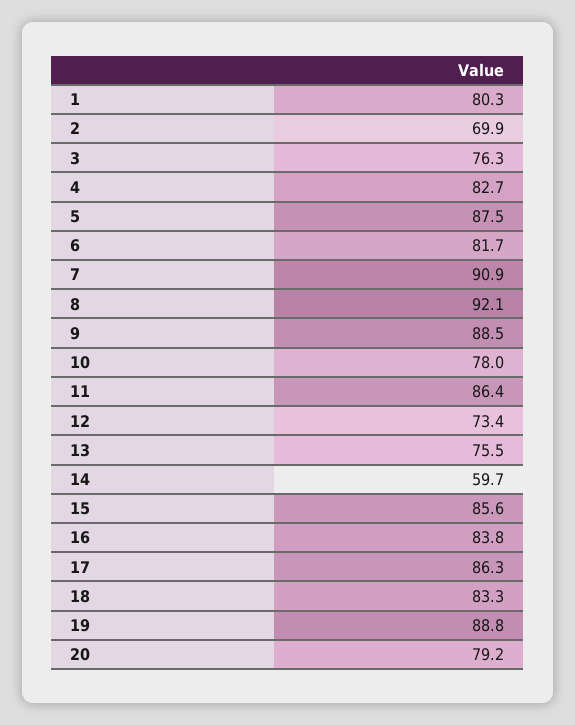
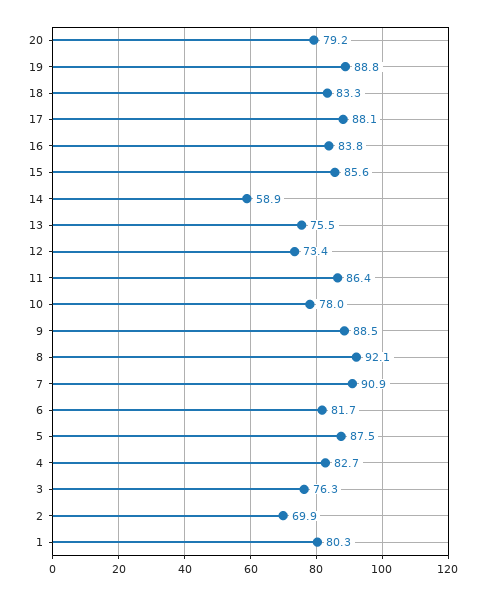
  {
    "1": 80.3,
    "2": 69.9,
    "3": 76.3,
    "4": 82.7,
    "5": 87.5,
    "6": 81.7,
    "7": 90.9,
    "8": 92.1,
    "9": 88.5,
    "10": 78,
    "11": 86.4,
    "12": 73.4,
    "13": 75.5,
-   "14": 59.7,
+   "14": 58.9,
    "15": 85.6,
    "16": 83.8,
-   "17": 86.3,
+   "17": 88.1,
    "18": 83.3,
    "19": 88.8,
    "20": 79.2
  }

